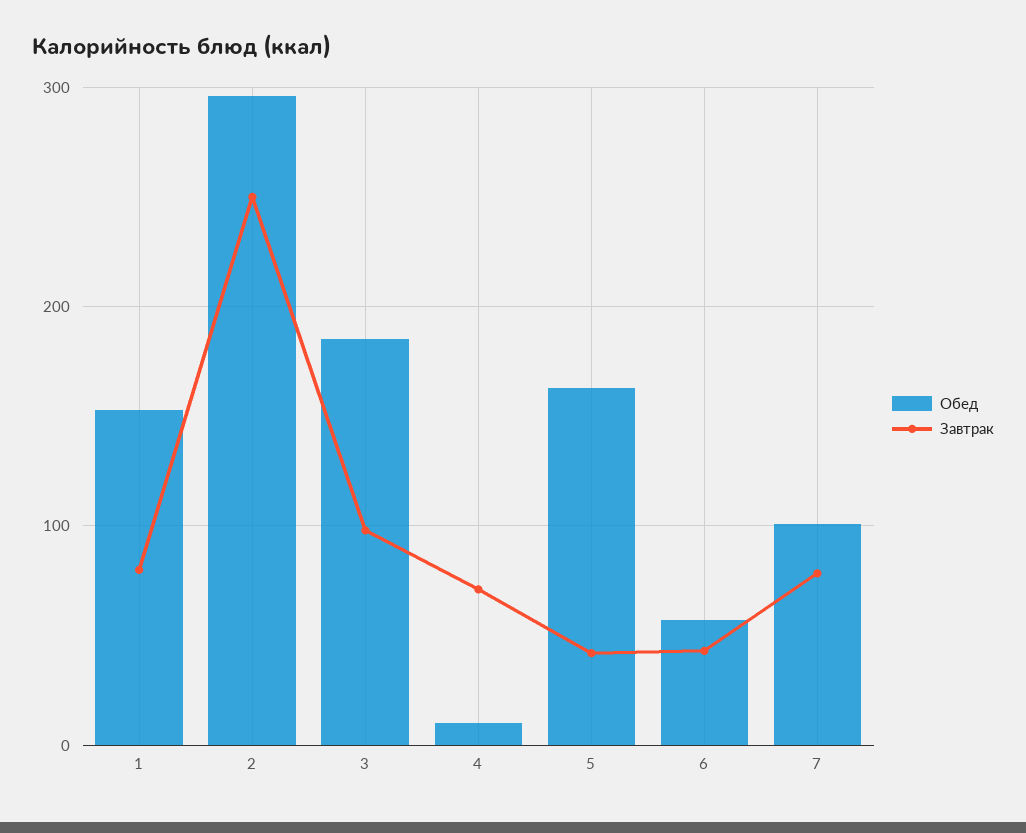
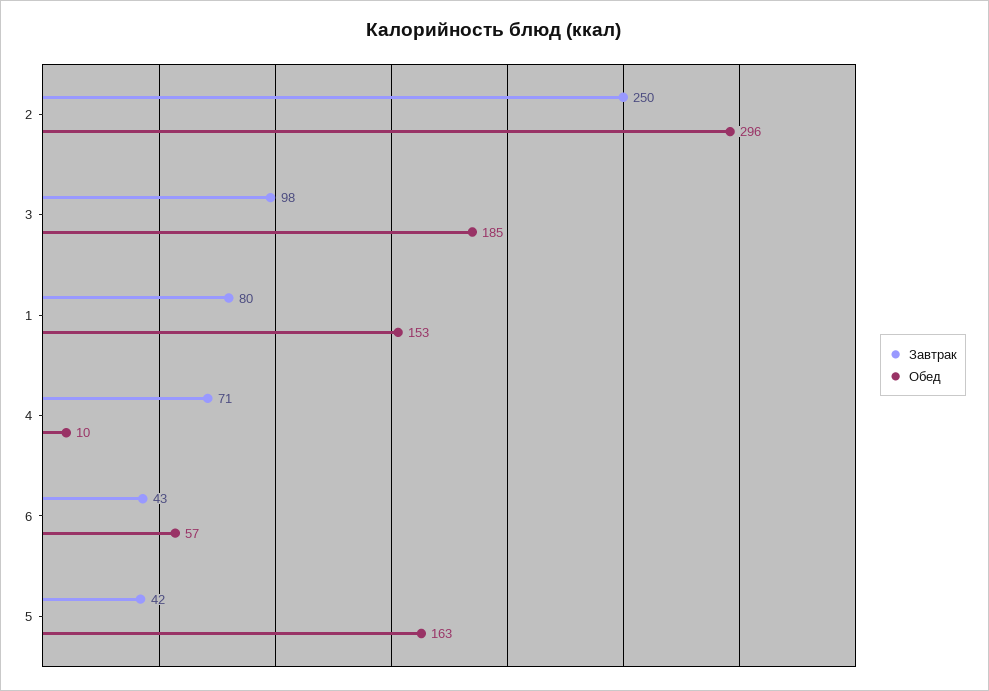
  {
    "Обед": {
      "1": 153,
      "2": 296,
      "3": 185,
      "4": 10,
      "5": 163,
-     "6": 57,
+     "6": 57
-     "7": 100
    },
    "Завтрак": {
      "1": 80,
      "2": 250,
      "3": 98,
      "4": 71,
      "5": 42,
-     "6": 43,
+     "6": 43
-     "7": 80
    }
  }

